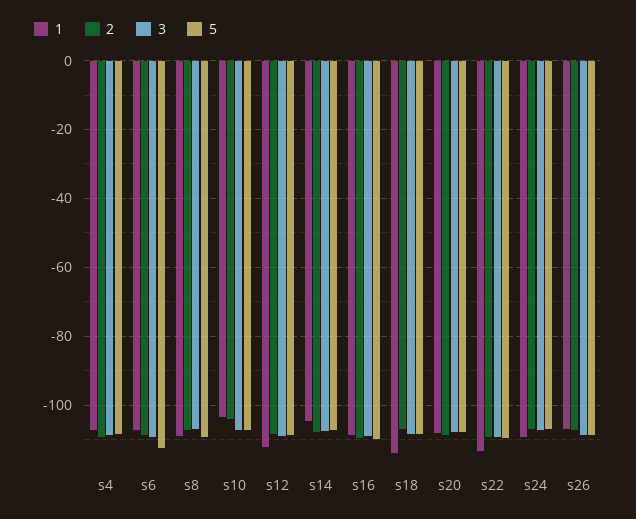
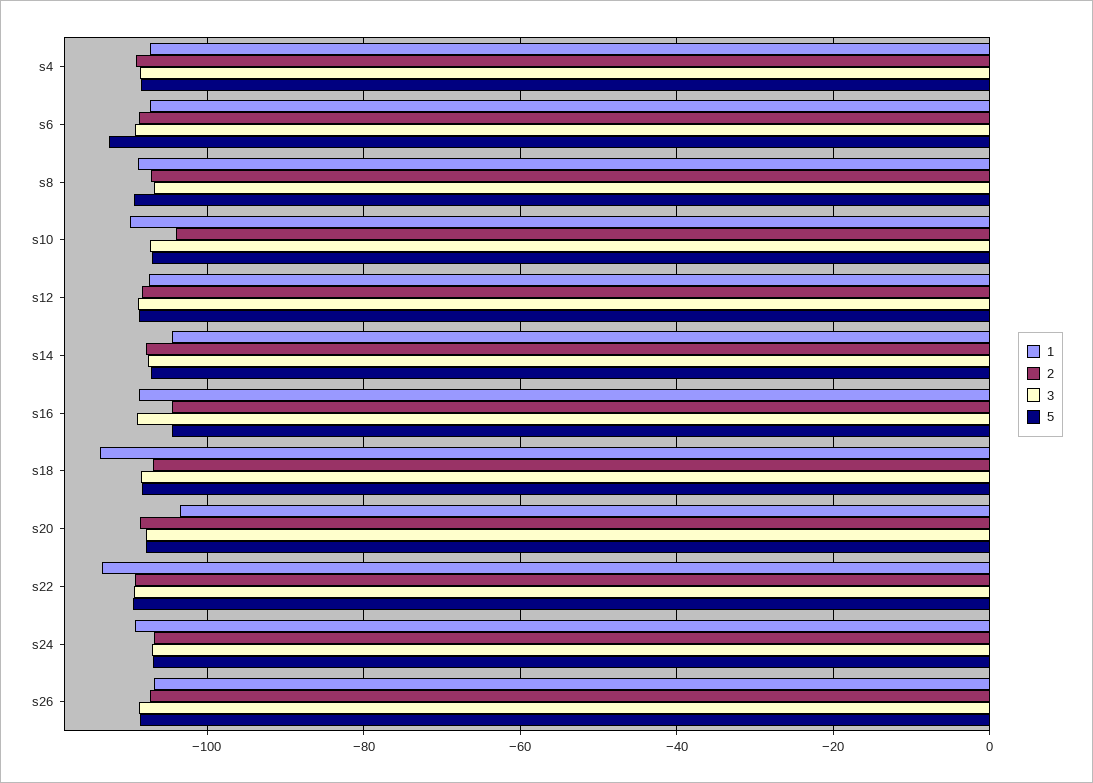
  {
    "1": {
      "s4": -108,
      "s6": -108,
      "s8": -108,
-     "s10": -104,
+     "s10": -110,
-     "s12": -112,
+     "s12": -108,
      "s14": -104,
      "s16": -108,
      "s18": -114,
-     "s20": -108,
+     "s20": -104,
      "s22": -114,
      "s24": -110,
      "s26": -106
    },
    "2": {
      "s4": -110,
      "s6": -108,
      "s8": -108,
      "s10": -104,
      "s12": -108,
      "s14": -108,
-     "s16": -110,
+     "s16": -104,
      "s18": -108,
      "s20": -108,
      "s22": -110,
      "s24": -106,
      "s26": -108
    },
    "3": {
      "s4": -108,
      "s6": -110,
      "s8": -106,
      "s10": -108,
      "s12": -108,
      "s14": -108,
      "s16": -110,
      "s18": -108,
      "s20": -108,
      "s22": -110,
      "s24": -108,
      "s26": -108
    },
    "5": {
      "s4": -108,
      "s6": -112,
      "s8": -110,
      "s10": -108,
      "s12": -108,
      "s14": -108,
-     "s16": -110,
+     "s16": -104,
      "s18": -108,
      "s20": -108,
      "s22": -110,
      "s24": -108,
      "s26": -108
    }
  }

